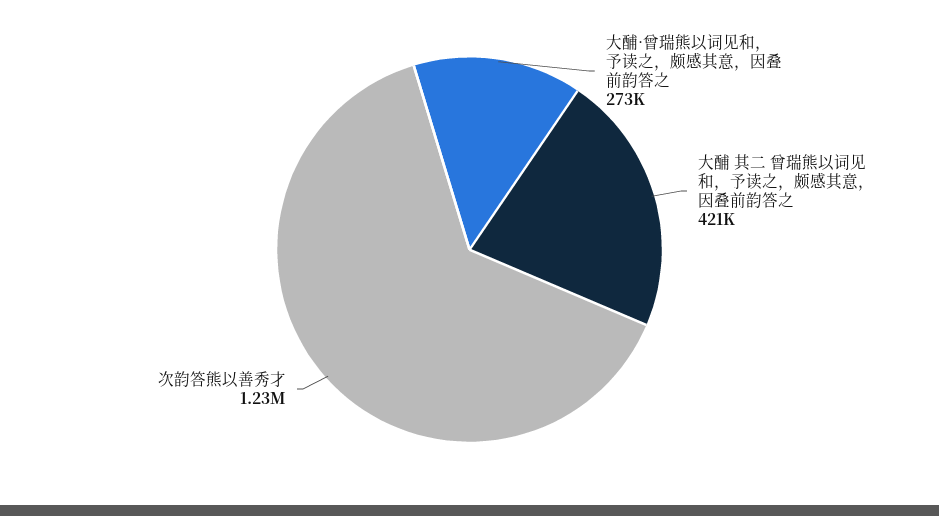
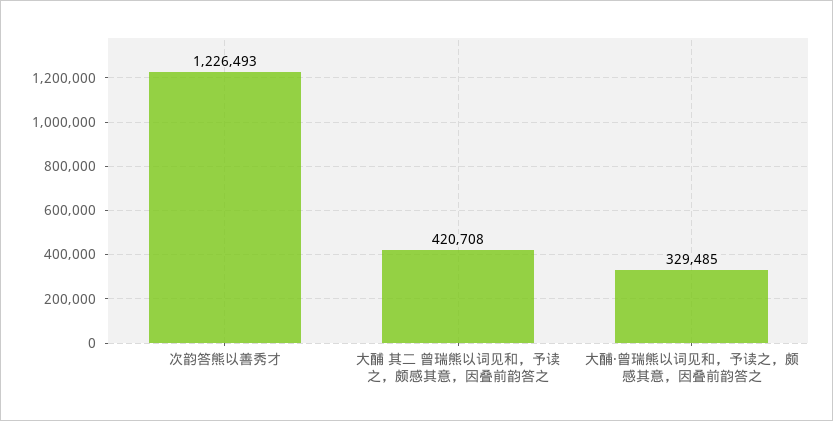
  {
-   "大酺·曾瑞熊以词见和，予读之，颇感其意，因叠前韵答之": 273000,
+   "大酺·曾瑞熊以词见和，予读之，颇感其意，因叠前韵答之": 329485,
    "大酺 其二 曾瑞熊以词见和，予读之，颇感其意，因叠前韵答之": 420708,
    "次韵答熊以善秀才": 1226493
  }

